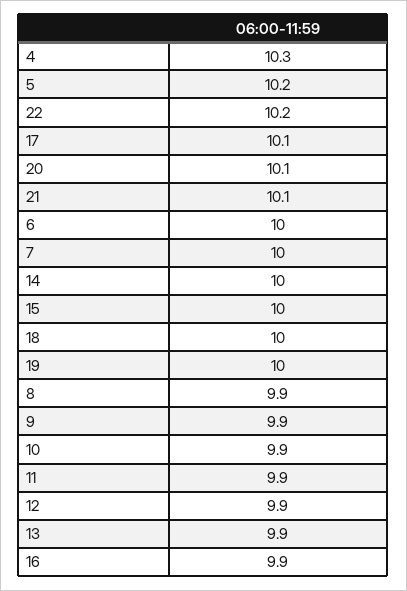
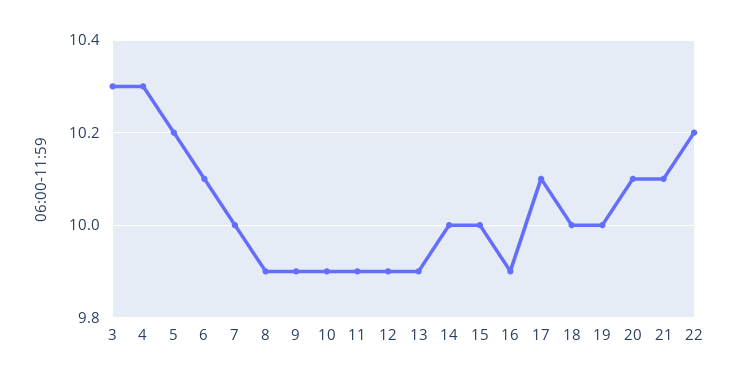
  {
    "4": 10.3,
    "5": 10.2,
    "22": 10.2,
    "17": 10.1,
    "20": 10.1,
    "21": 10.1,
-   "6": 10,
+   "6": 10.1,
    "7": 10,
    "14": 10,
    "15": 10,
    "18": 10,
    "19": 10,
    "8": 9.9,
    "9": 9.9,
    "10": 9.9,
    "11": 9.9,
    "12": 9.9,
    "13": 9.9,
-   "16": 9.9
+   "16": 9.9,
+   "3": 10.3
  }

